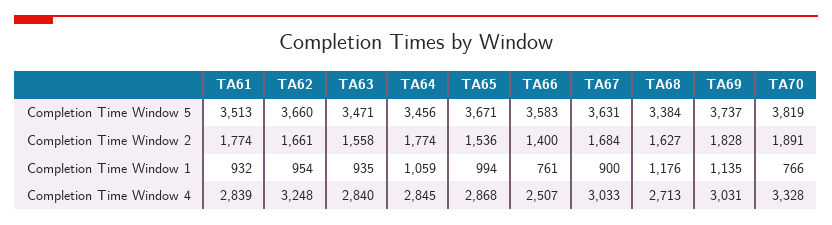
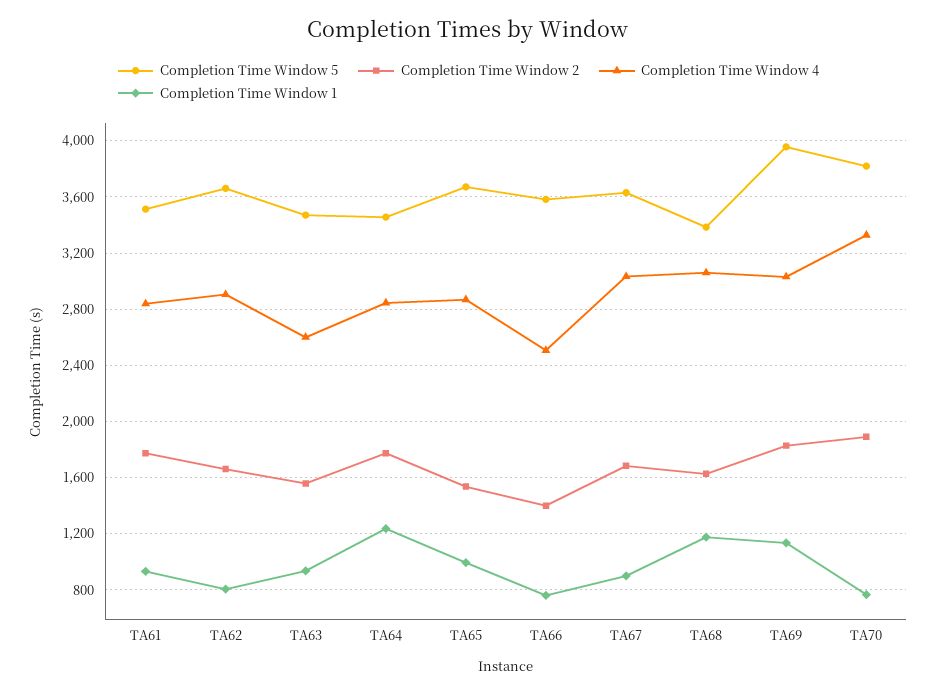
  {
    "Completion Time Window 5": {
      "TA61": 3513,
      "TA62": 3660,
      "TA63": 3471,
      "TA64": 3456,
      "TA65": 3671,
      "TA66": 3583,
      "TA67": 3631,
      "TA68": 3384,
-     "TA69": 3737,
+     "TA69": 3950,
      "TA70": 3819
    },
    "Completion Time Window 2": {
      "TA61": 1774,
      "TA62": 1661,
      "TA63": 1558,
      "TA64": 1774,
      "TA65": 1536,
      "TA66": 1400,
      "TA67": 1684,
      "TA68": 1627,
      "TA69": 1828,
      "TA70": 1891
    },
    "Completion Time Window 1": {
      "TA61": 932,
-     "TA62": 954,
+     "TA62": 800,
      "TA63": 935,
-     "TA64": 1059,
+     "TA64": 1250,
      "TA65": 994,
      "TA66": 761,
      "TA67": 900,
      "TA68": 1176,
      "TA69": 1135,
      "TA70": 766
    },
    "Completion Time Window 4": {
      "TA61": 2839,
-     "TA62": 3248,
+     "TA62": 2900,
-     "TA63": 2840,
+     "TA63": 2600,
      "TA64": 2845,
      "TA65": 2868,
      "TA66": 2507,
      "TA67": 3033,
-     "TA68": 2713,
+     "TA68": 3050,
      "TA69": 3031,
      "TA70": 3328
    }
  }

